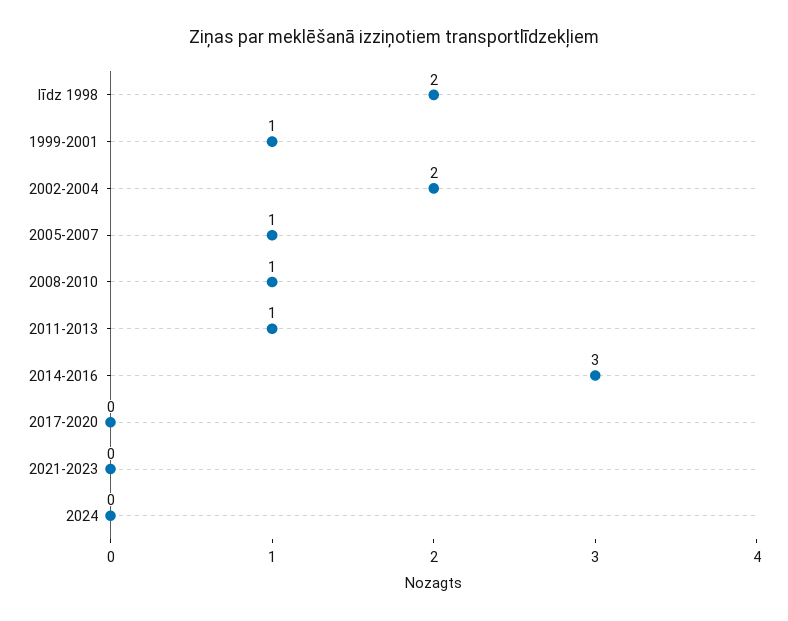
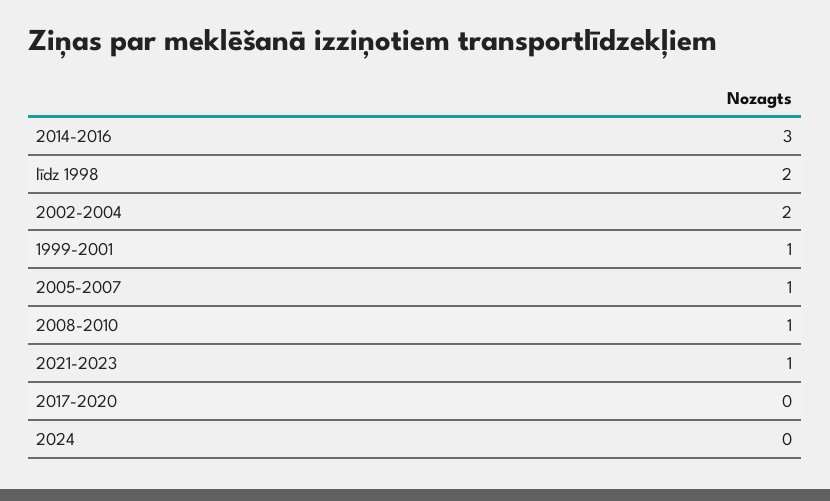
  {
    "līdz 1998": 2,
    "1999-2001": 1,
    "2002-2004": 2,
    "2005-2007": 1,
    "2008-2010": 1,
-   "2011-2013": 1,
    "2014-2016": 3,
    "2017-2020": 0,
-   "2021-2023": 0,
+   "2021-2023": 1,
    "2024": 0
  }

